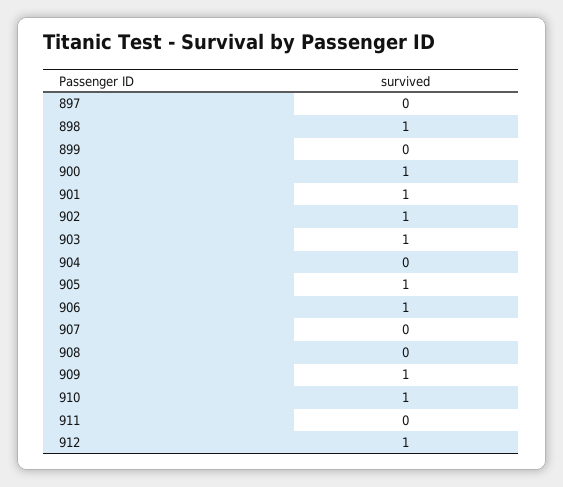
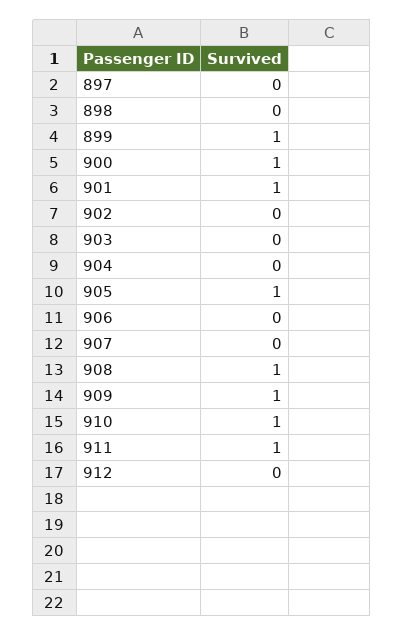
  {
    "897": 0,
-   "898": 1,
+   "898": 0,
-   "899": 0,
+   "899": 1,
    "900": 1,
    "901": 1,
-   "902": 1,
+   "902": 0,
-   "903": 1,
+   "903": 0,
    "904": 0,
    "905": 1,
-   "906": 1,
+   "906": 0,
    "907": 0,
-   "908": 0,
+   "908": 1,
    "909": 1,
    "910": 1,
-   "911": 0,
+   "911": 1,
-   "912": 1
+   "912": 0
  }

